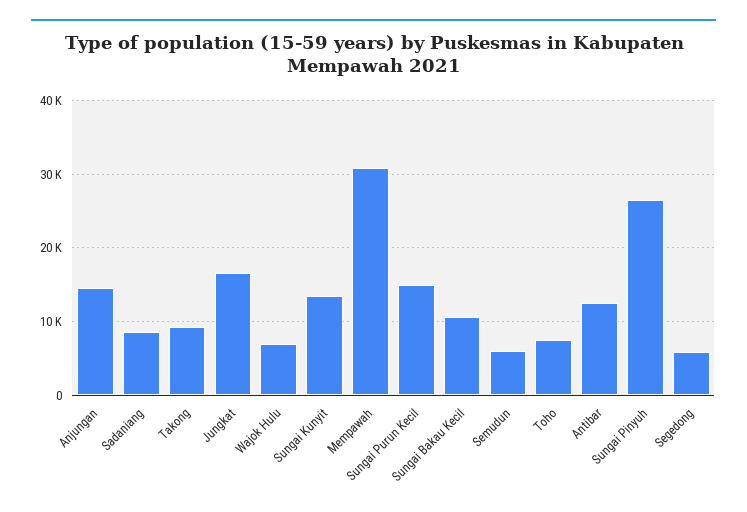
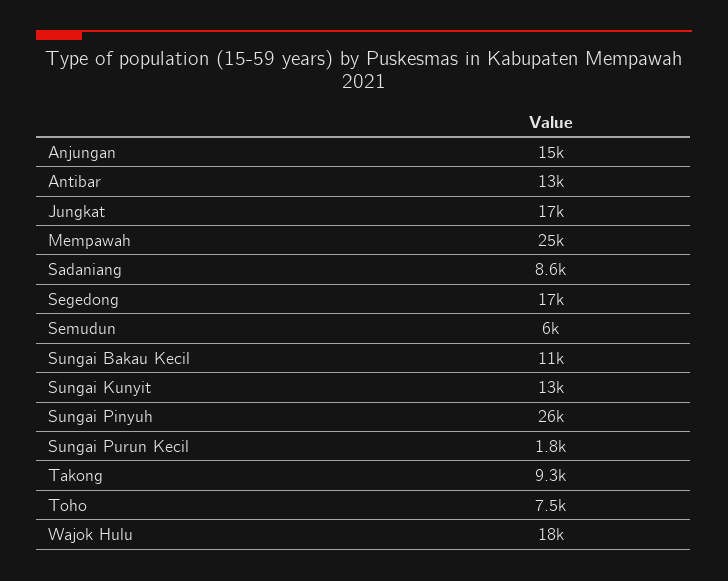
  {
    "Anjungan": 15000,
    "Sadaniang": 8600,
    "Takong": 9300,
    "Jungkat": 17000,
-   "Wajok Hulu": 7000,
+   "Wajok Hulu": 18000,
    "Sungai Kunyit": 13000,
-   "Mempawah": 31000,
+   "Mempawah": 25000,
-   "Sungai Purun Kecil": 15000,
+   "Sungai Purun Kecil": 1800,
    "Sungai Bakau Kecil": 11000,
    "Semudun": 6000,
    "Toho": 7500,
    "Antibar": 13000,
    "Sungai Pinyuh": 26000,
-   "Segedong": 6000
+   "Segedong": 17000
  }

